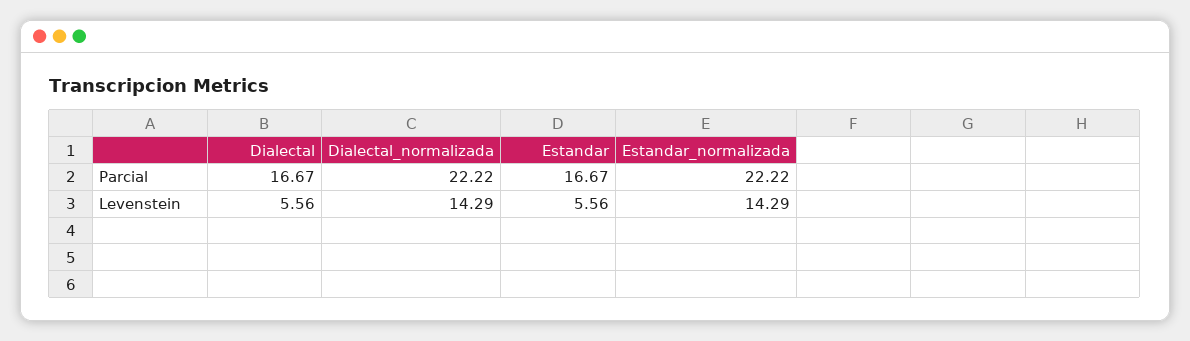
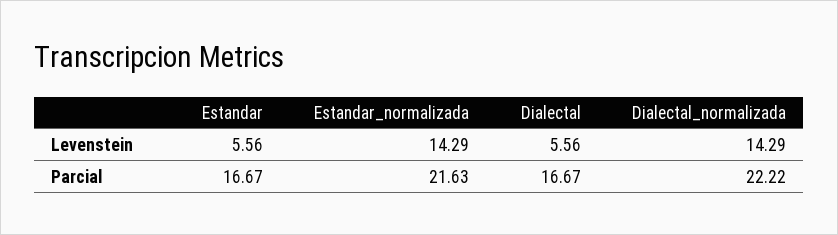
  {
    "Dialectal": {
      "Parcial": 16.67,
      "Levenstein": 5.56
    },
    "Dialectal_normalizada": {
      "Parcial": 22.22,
      "Levenstein": 14.29
    },
    "Estandar": {
      "Parcial": 16.67,
      "Levenstein": 5.56
    },
    "Estandar_normalizada": {
-     "Parcial": 22.22,
+     "Parcial": 21.63,
      "Levenstein": 14.29
    }
  }

